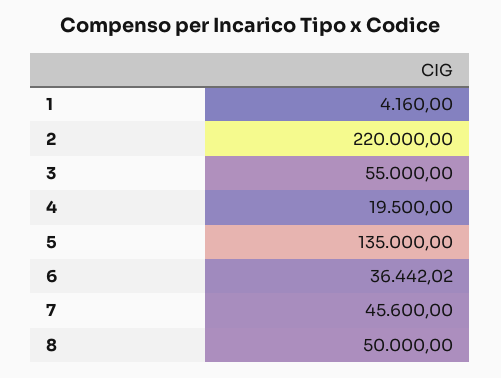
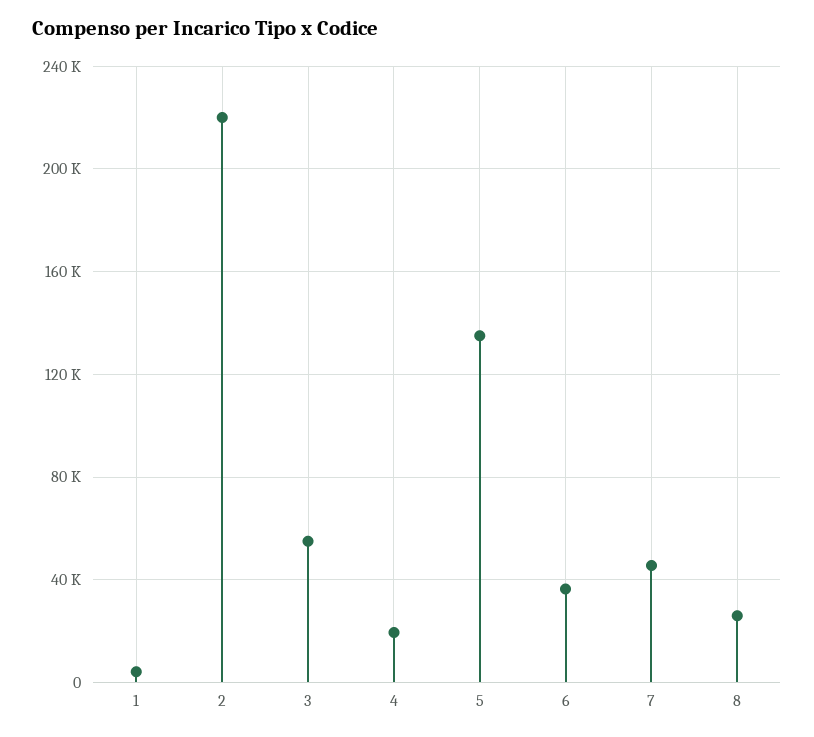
  {
    "1": 4160,
    "2": 220000,
    "3": 55000,
    "4": 19500,
    "5": 135000,
    "6": 36442.02,
    "7": 45600,
-   "8": 50000
+   "8": 25000
  }

